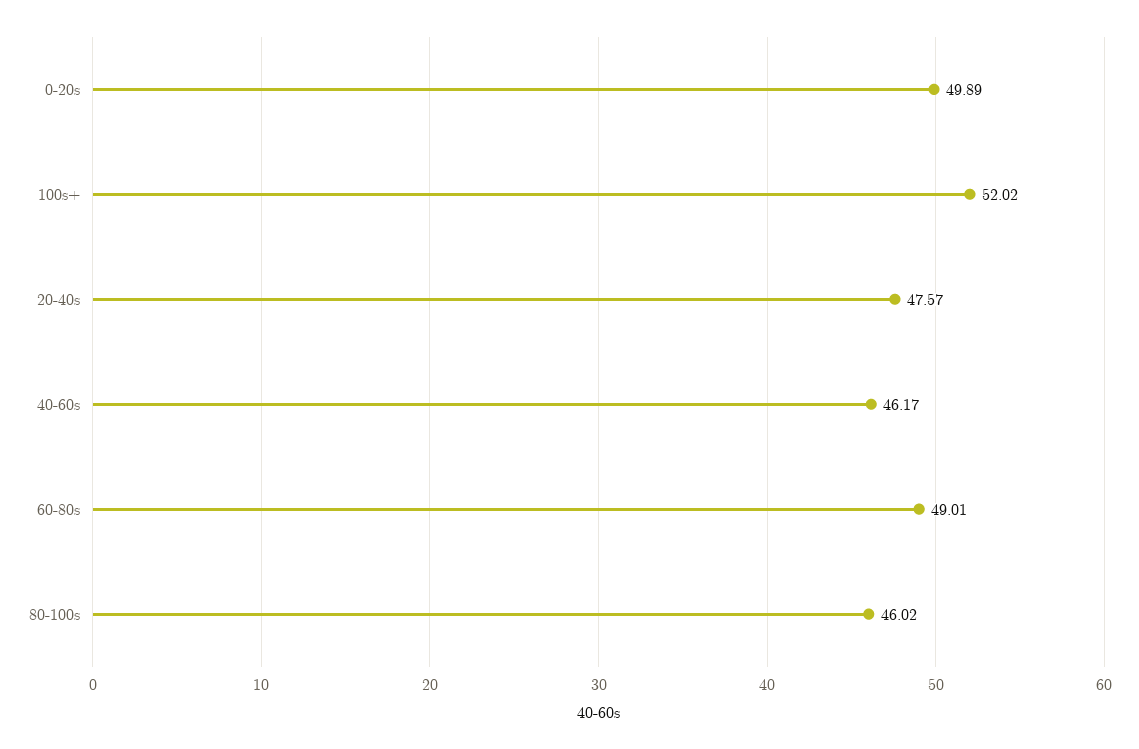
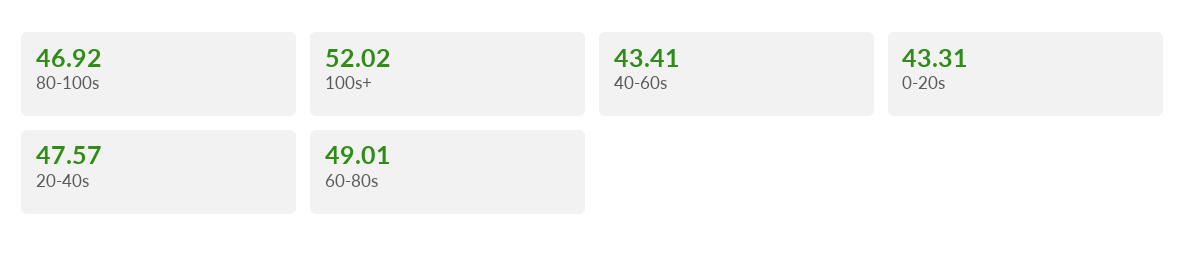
  {
-   "0-20s": 49.89,
+   "0-20s": 43.31,
    "100s+": 52.02,
    "20-40s": 47.57,
-   "40-60s": 46.17,
+   "40-60s": 43.41,
    "60-80s": 49.01,
-   "80-100s": 46.02
+   "80-100s": 46.92
  }

